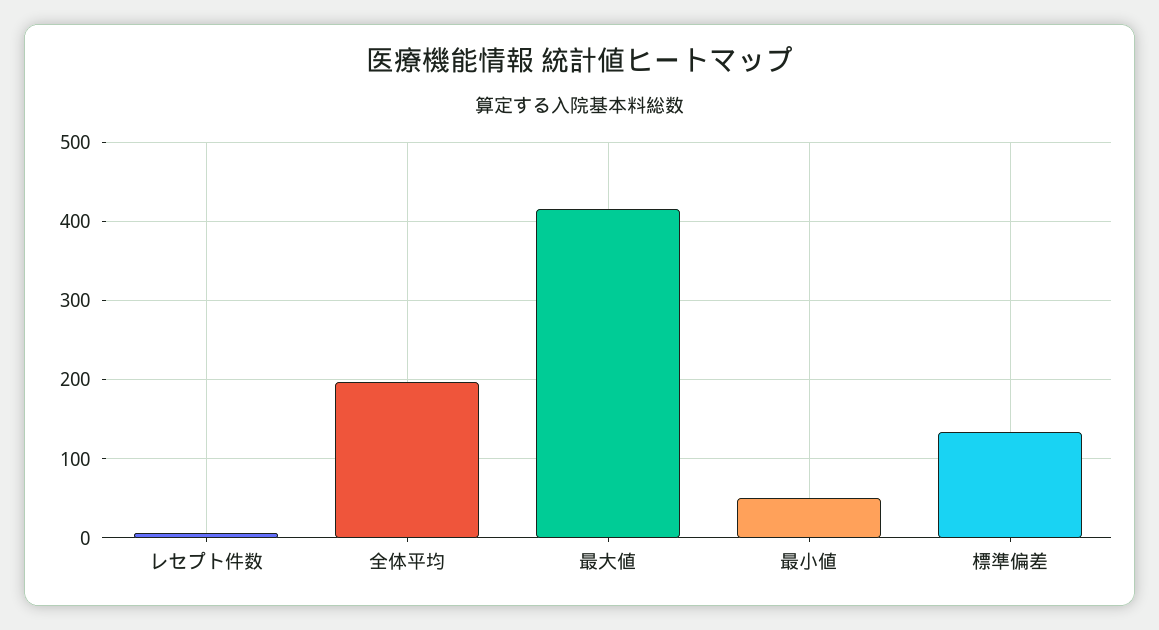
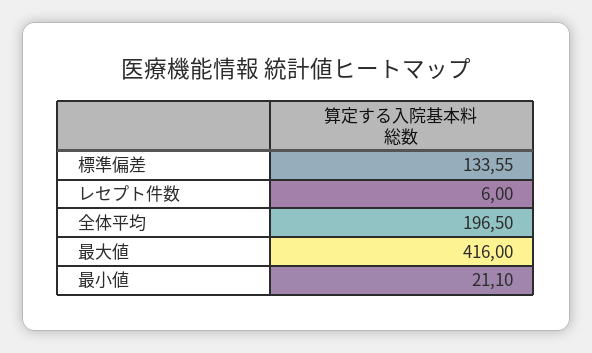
  {
    "レセプト件数": 6,
    "全体平均": 196.5,
    "最大値": 416,
-   "最小値": 50,
+   "最小値": 21.1,
    "標準偏差": 133.55
  }

